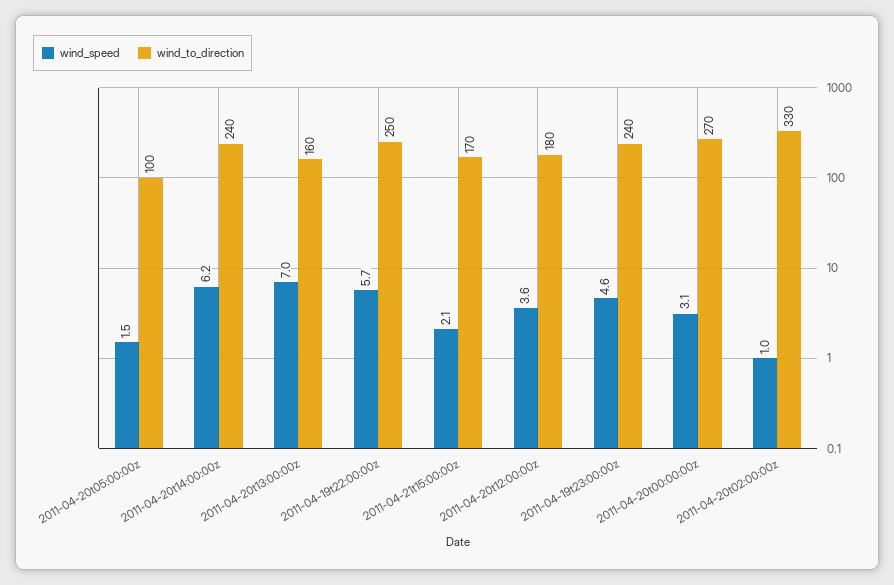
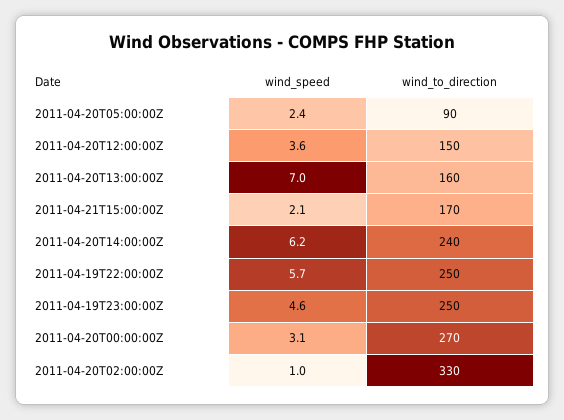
  {
    "wind_speed": {
-     "2011-04-20t05:00:00z": 1.5,
+     "2011-04-20t05:00:00z": 2.4,
      "2011-04-20t14:00:00z": 6.2,
      "2011-04-20t13:00:00z": 7,
      "2011-04-19t22:00:00z": 5.7,
      "2011-04-21t15:00:00z": 2.1,
      "2011-04-20t12:00:00z": 3.6,
      "2011-04-19t23:00:00z": 4.6,
      "2011-04-20t00:00:00z": 3.1,
      "2011-04-20t02:00:00z": 1
    },
    "wind_to_direction": {
-     "2011-04-20t05:00:00z": 100,
+     "2011-04-20t05:00:00z": 90,
      "2011-04-20t14:00:00z": 240,
      "2011-04-20t13:00:00z": 160,
      "2011-04-19t22:00:00z": 250,
      "2011-04-21t15:00:00z": 170,
-     "2011-04-20t12:00:00z": 180,
+     "2011-04-20t12:00:00z": 150,
-     "2011-04-19t23:00:00z": 240,
+     "2011-04-19t23:00:00z": 250,
      "2011-04-20t00:00:00z": 270,
      "2011-04-20t02:00:00z": 330
    }
  }

